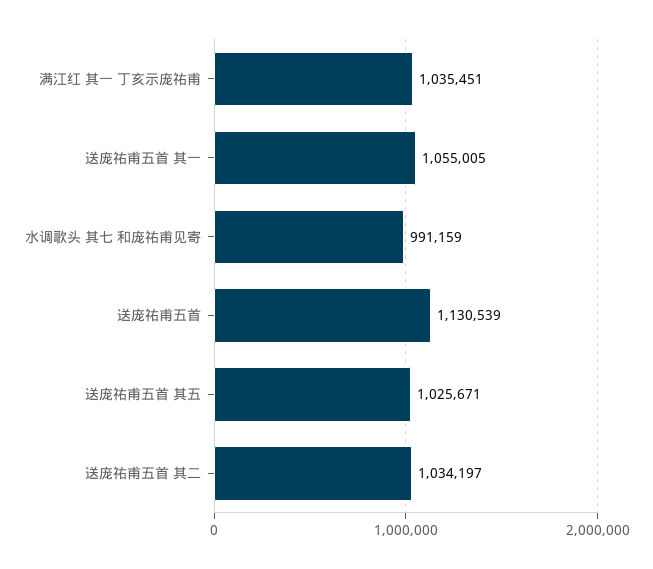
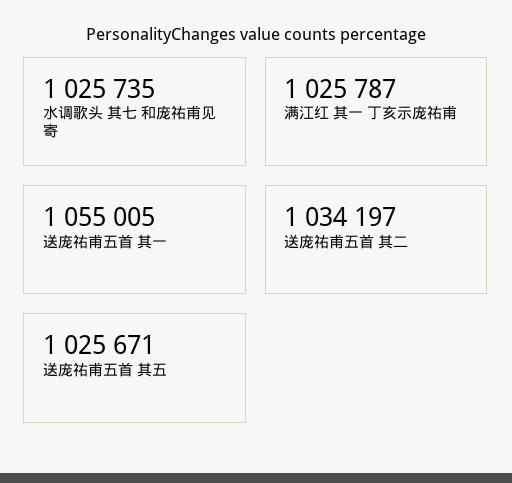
  {
-   "满江红 其一 丁亥示庞祐甫": 1035451,
+   "满江红 其一 丁亥示庞祐甫": 1025787,
    "送庞祐甫五首 其一": 1055005,
-   "水调歌头 其七 和庞祐甫见寄": 991159,
+   "水调歌头 其七 和庞祐甫见寄": 1025735,
-   "送庞祐甫五首": 1130539,
    "送庞祐甫五首 其五": 1025671,
    "送庞祐甫五首 其二": 1034197
  }

